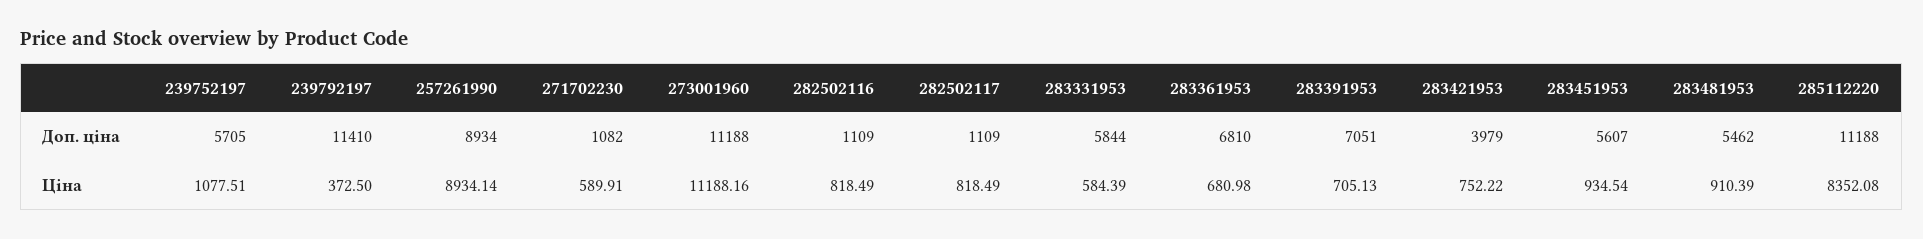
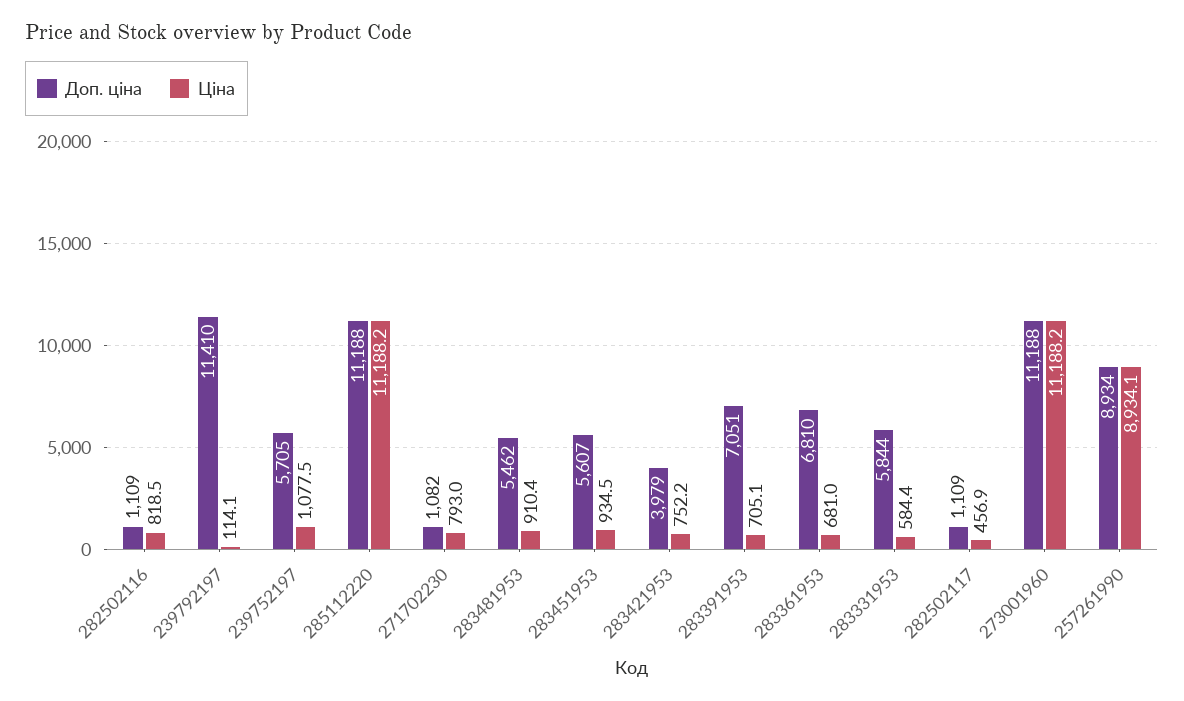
  {
    "Доп. ціна": {
      "239752197": 5705,
      "239792197": 11410,
      "257261990": 8934,
      "271702230": 1082,
      "273001960": 11188,
      "282502116": 1109,
      "282502117": 1109,
      "283331953": 5844,
      "283361953": 6810,
      "283391953": 7051,
      "283421953": 3979,
      "283451953": 5607,
      "283481953": 5462,
      "285112220": 11188
    },
    "Ціна": {
      "239752197": 1077.51,
-     "239792197": 372.5,
+     "239792197": 114.1,
      "257261990": 8934.14,
-     "271702230": 589.91,
+     "271702230": 793,
      "273001960": 11188.16,
      "282502116": 818.49,
-     "282502117": 818.49,
+     "282502117": 456.9,
      "283331953": 584.39,
      "283361953": 680.98,
      "283391953": 705.13,
      "283421953": 752.22,
      "283451953": 934.54,
      "283481953": 910.39,
-     "285112220": 8352.08
+     "285112220": 11188.2
    }
  }

